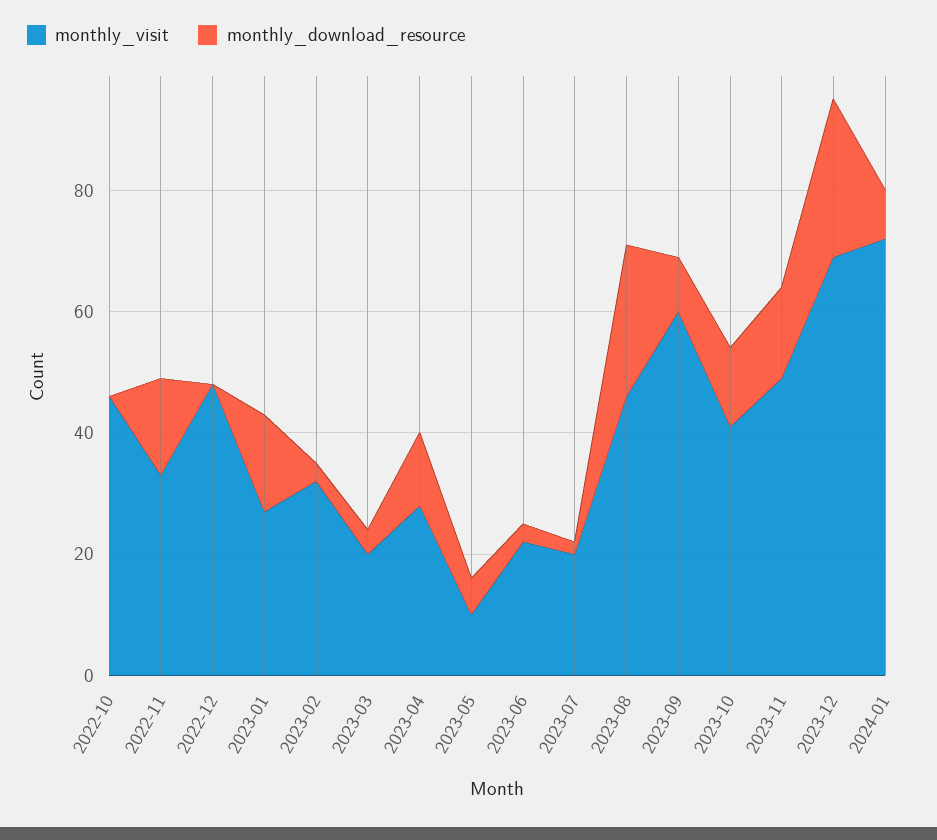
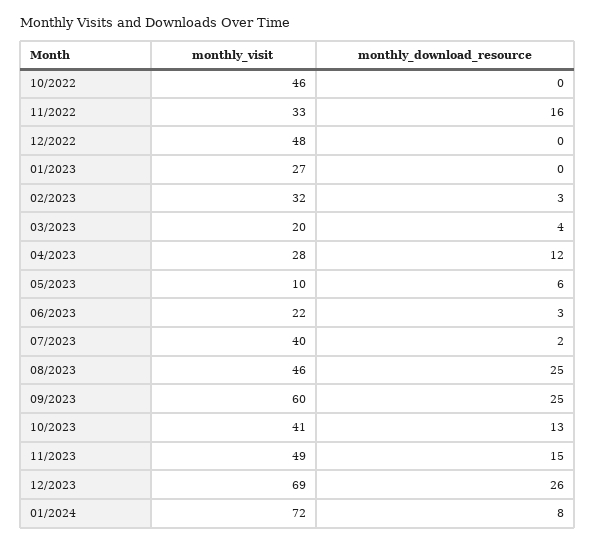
  {
    "monthly_visit": {
      "2022-10": 46,
      "2022-11": 33,
      "2022-12": 48,
      "2023-01": 27,
      "2023-02": 32,
      "2023-03": 20,
      "2023-04": 28,
      "2023-05": 10,
      "2023-06": 22,
-     "2023-07": 20,
+     "2023-07": 40,
      "2023-08": 46,
      "2023-09": 60,
      "2023-10": 41,
      "2023-11": 49,
      "2023-12": 69,
      "2024-01": 72
    },
    "monthly_download_resource": {
      "2022-10": 0,
      "2022-11": 16,
      "2022-12": 0,
-     "2023-01": 15,
+     "2023-01": 0,
      "2023-02": 3,
      "2023-03": 4,
      "2023-04": 12,
      "2023-05": 6,
      "2023-06": 3,
      "2023-07": 2,
      "2023-08": 25,
-     "2023-09": 10,
+     "2023-09": 25,
      "2023-10": 13,
      "2023-11": 15,
      "2023-12": 26,
      "2024-01": 8
    }
  }

